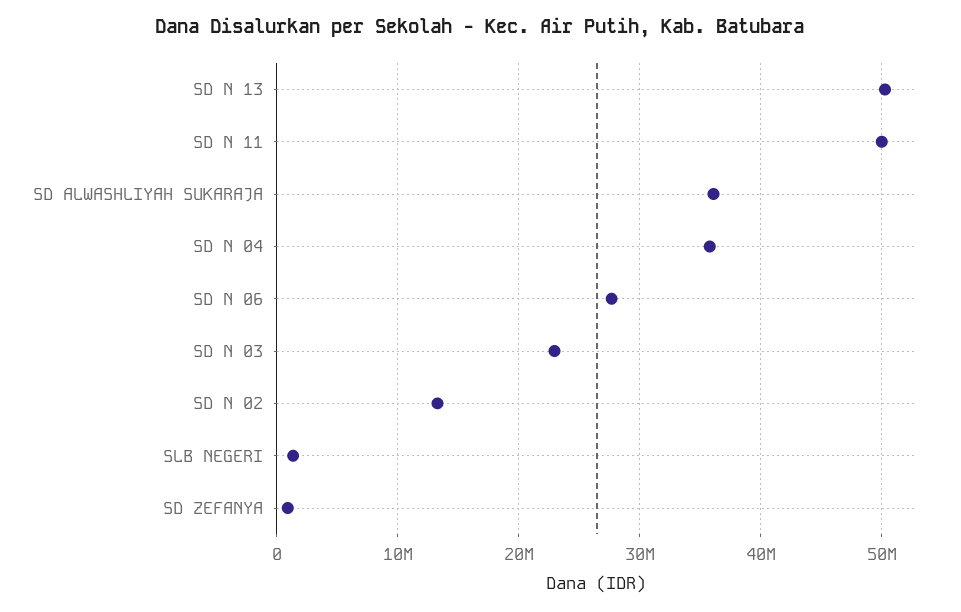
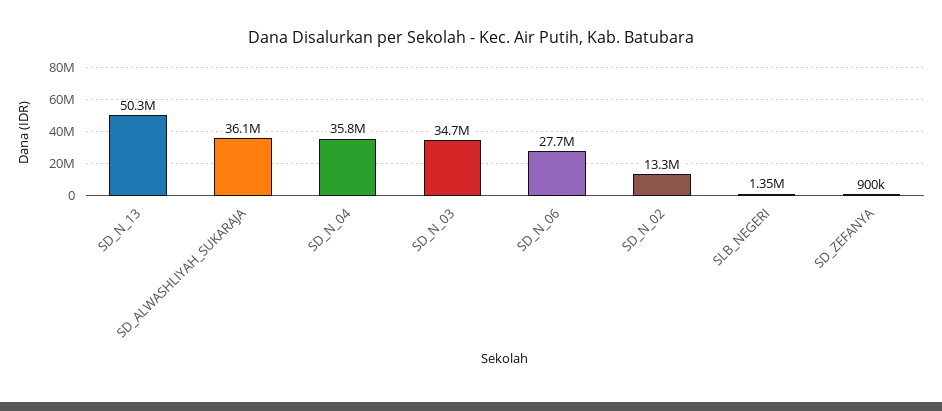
  {
    "SD N 13": 50300000,
-   "SD N 11": 50000000,
    "SD ALWASHLIYAH SUKARAJA": 36100000,
    "SD N 04": 35800000,
    "SD N 06": 27700000,
-   "SD N 03": 23000000,
+   "SD N 03": 34700000,
    "SD N 02": 13300000,
    "SLB NEGERI": 1350000,
    "SD ZEFANYA": 900000
  }

